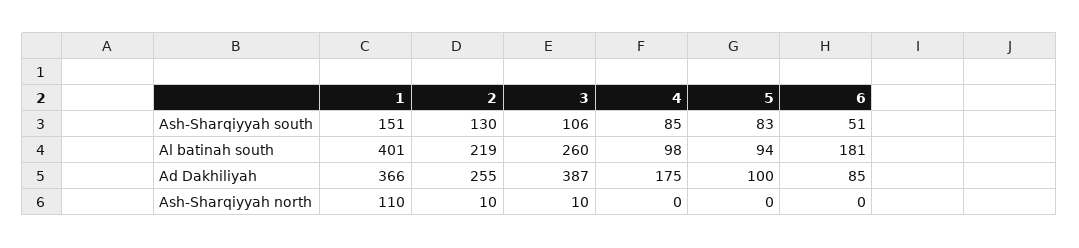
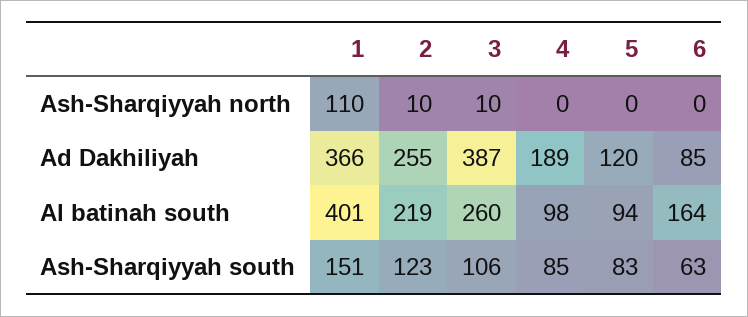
  {
    "1": {
      "Ash-Sharqiyyah south": 151,
      "Al batinah south": 401,
      "Ad Dakhiliyah": 366,
      "Ash-Sharqiyyah north": 110
    },
    "2": {
-     "Ash-Sharqiyyah south": 130,
+     "Ash-Sharqiyyah south": 123,
      "Al batinah south": 219,
      "Ad Dakhiliyah": 255,
      "Ash-Sharqiyyah north": 10
    },
    "3": {
      "Ash-Sharqiyyah south": 106,
      "Al batinah south": 260,
      "Ad Dakhiliyah": 387,
      "Ash-Sharqiyyah north": 10
    },
    "4": {
      "Ash-Sharqiyyah south": 85,
      "Al batinah south": 98,
-     "Ad Dakhiliyah": 175,
+     "Ad Dakhiliyah": 189,
      "Ash-Sharqiyyah north": 0
    },
    "5": {
      "Ash-Sharqiyyah south": 83,
      "Al batinah south": 94,
-     "Ad Dakhiliyah": 100,
+     "Ad Dakhiliyah": 120,
      "Ash-Sharqiyyah north": 0
    },
    "6": {
-     "Ash-Sharqiyyah south": 51,
+     "Ash-Sharqiyyah south": 63,
-     "Al batinah south": 181,
+     "Al batinah south": 164,
      "Ad Dakhiliyah": 85,
      "Ash-Sharqiyyah north": 0
    }
  }

